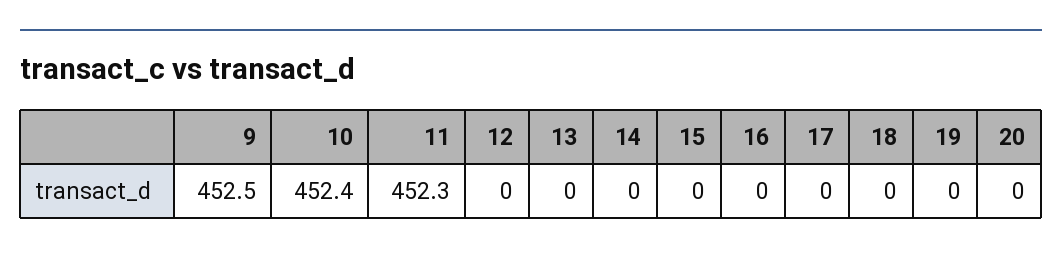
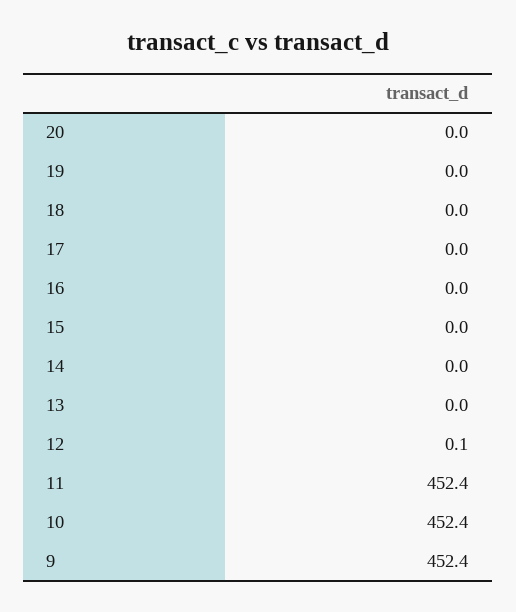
  {
-   "9": 452.5,
+   "9": 452.4,
    "10": 452.4,
-   "11": 452.3,
+   "11": 452.4,
-   "12": 0,
+   "12": 0.1,
    "13": 0,
    "14": 0,
    "15": 0,
    "16": 0,
    "17": 0,
    "18": 0,
    "19": 0,
    "20": 0
  }

